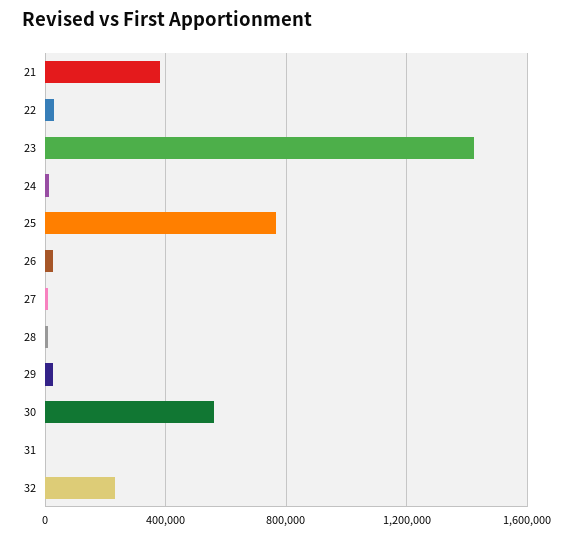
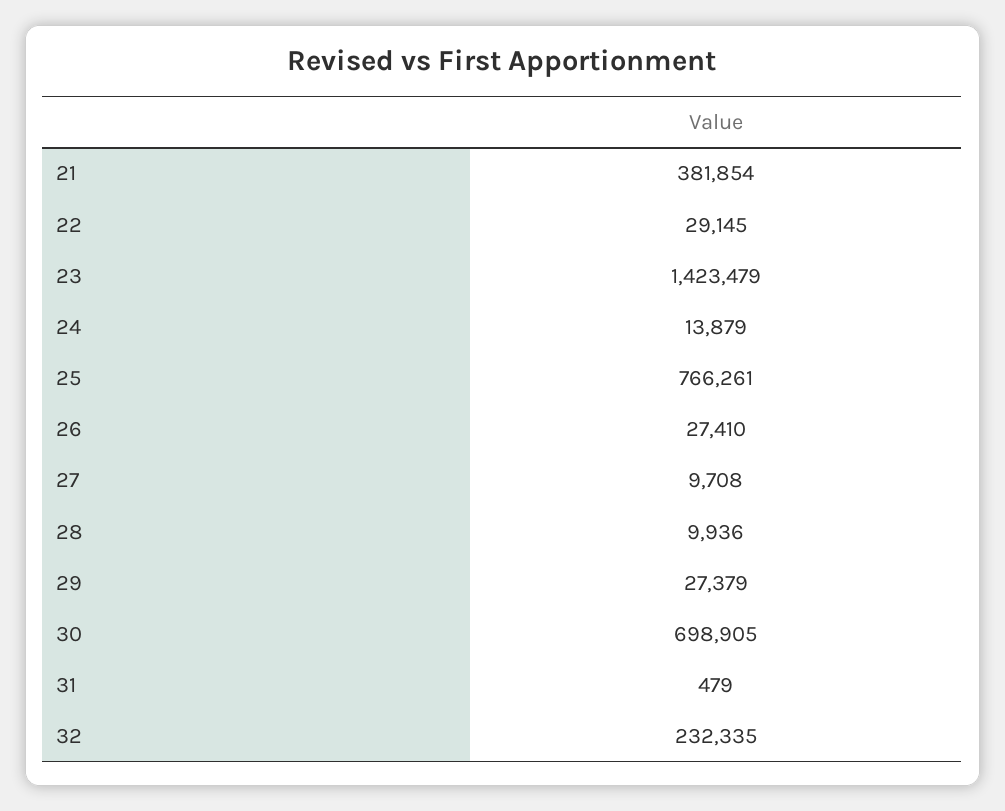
  {
    "21": 381854,
    "22": 29145,
    "23": 1423479,
    "24": 13879,
    "25": 766261,
    "26": 27410,
    "27": 9708,
    "28": 9936,
    "29": 27379,
-   "30": 550000,
+   "30": 698905,
    "31": 479,
    "32": 232335
  }

